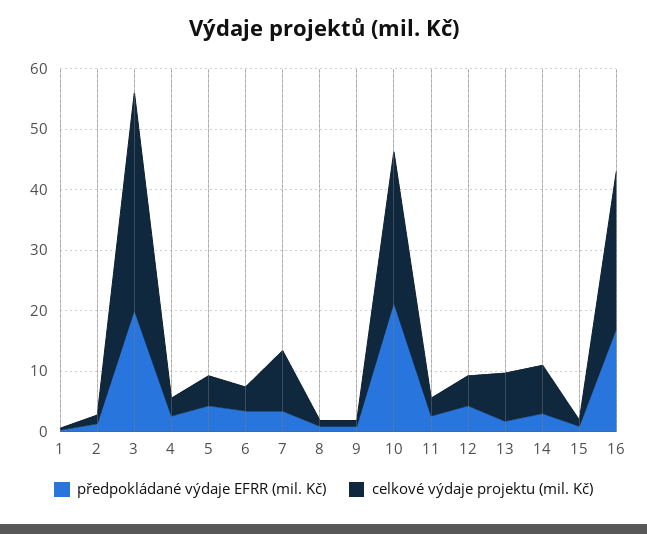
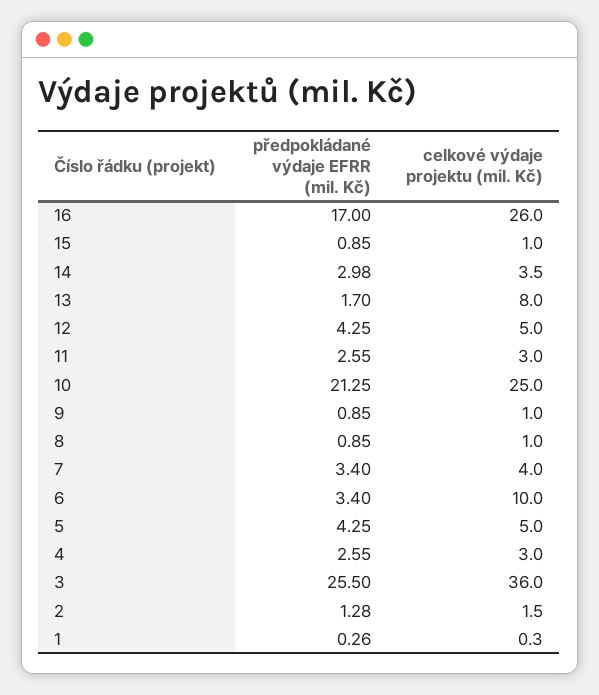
  {
    "předpokládané výdaje EFRR (mil. Kč)": {
      "1": 0.26,
      "2": 1.28,
-     "3": 20,
+     "3": 25.5,
      "4": 2.55,
      "5": 4.25,
      "6": 3.4,
      "7": 3.4,
      "8": 0.85,
      "9": 0.85,
      "10": 21.25,
      "11": 2.55,
      "12": 4.25,
      "13": 1.7,
      "14": 2.98,
      "15": 0.85,
      "16": 17
    },
    "celkové výdaje projektu (mil. Kč)": {
      "1": 0.3,
      "2": 1.5,
      "3": 36,
      "4": 3,
      "5": 5,
-     "6": 4,
+     "6": 10,
-     "7": 10,
+     "7": 4,
      "8": 1,
      "9": 1,
      "10": 25,
      "11": 3,
      "12": 5,
      "13": 8,
-     "14": 8,
+     "14": 3.5,
      "15": 1,
      "16": 26
    }
  }

